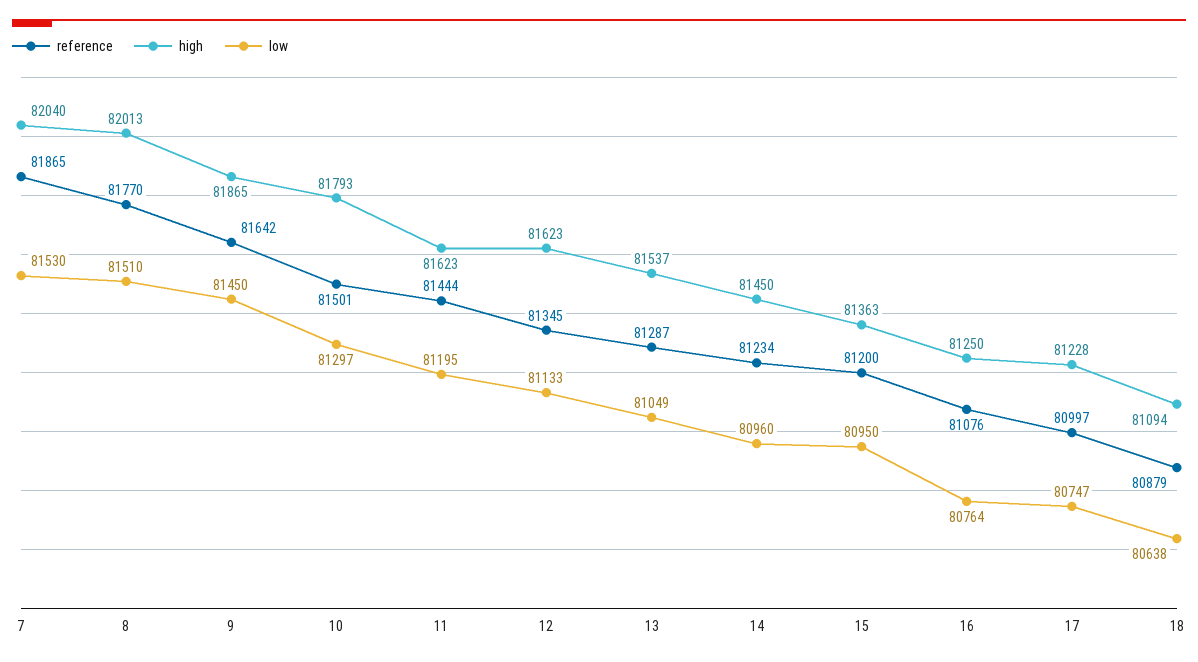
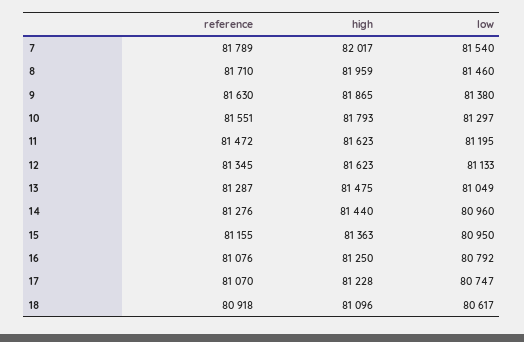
  {
    "reference": {
-     "7": 81865,
+     "7": 81789,
-     "8": 81770,
+     "8": 81710,
-     "9": 81642,
+     "9": 81630,
-     "10": 81501,
+     "10": 81551,
-     "11": 81444,
+     "11": 81472,
      "12": 81345,
      "13": 81287,
-     "14": 81234,
+     "14": 81276,
-     "15": 81200,
+     "15": 81155,
      "16": 81076,
-     "17": 80997,
+     "17": 81070,
-     "18": 80879
+     "18": 80918
    },
    "high": {
-     "7": 82040,
+     "7": 82017,
-     "8": 82013,
+     "8": 81959,
      "9": 81865,
      "10": 81793,
      "11": 81623,
      "12": 81623,
-     "13": 81537,
+     "13": 81475,
-     "14": 81450,
+     "14": 81440,
      "15": 81363,
      "16": 81250,
      "17": 81228,
-     "18": 81094
+     "18": 81096
    },
    "low": {
-     "7": 81530,
+     "7": 81540,
-     "8": 81510,
+     "8": 81460,
-     "9": 81450,
+     "9": 81380,
      "10": 81297,
      "11": 81195,
      "12": 81133,
      "13": 81049,
      "14": 80960,
      "15": 80950,
-     "16": 80764,
+     "16": 80792,
      "17": 80747,
-     "18": 80638
+     "18": 80617
    }
  }

